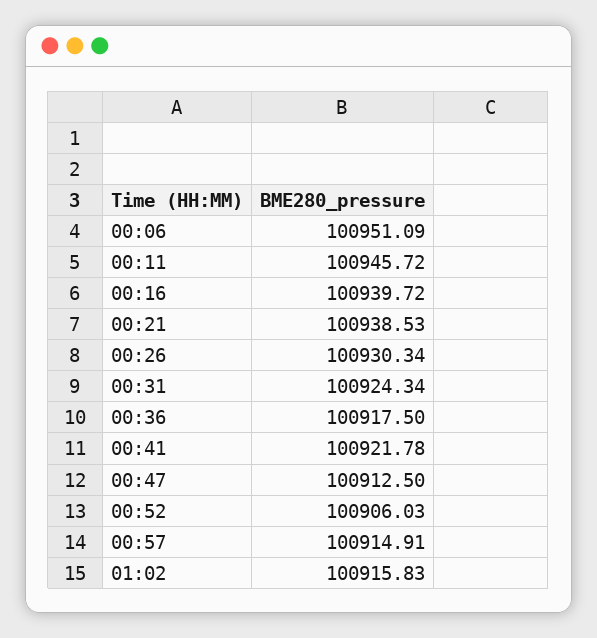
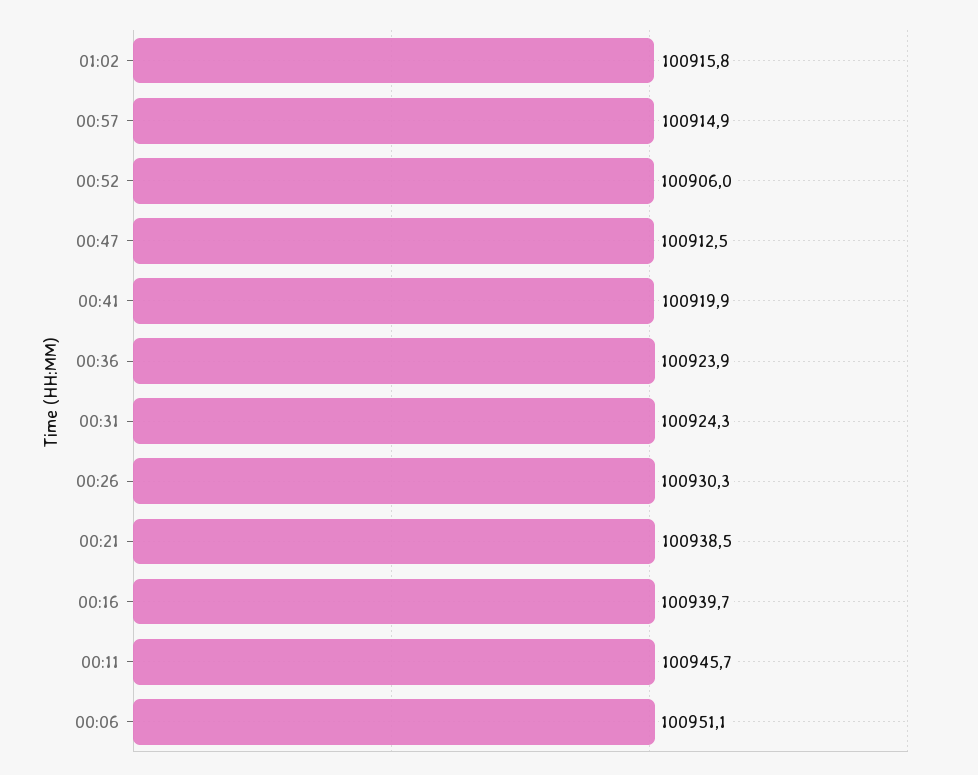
  {
    "00:06": 100951.09,
    "00:11": 100945.72,
    "00:16": 100939.72,
    "00:21": 100938.53,
    "00:26": 100930.34,
    "00:31": 100924.34,
-   "00:36": 100917.5,
+   "00:36": 100923.9,
-   "00:41": 100921.78,
+   "00:41": 100919.9,
    "00:47": 100912.5,
    "00:52": 100906.03,
    "00:57": 100914.91,
    "01:02": 100915.83
  }

